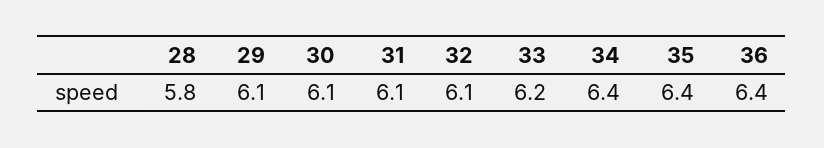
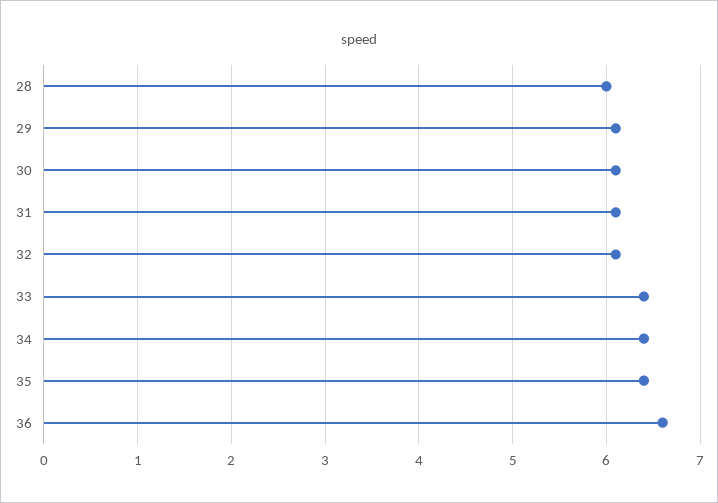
  {
-   "28": 5.8,
+   "28": 6,
    "29": 6.1,
    "30": 6.1,
    "31": 6.1,
    "32": 6.1,
-   "33": 6.2,
+   "33": 6.4,
    "34": 6.4,
    "35": 6.4,
-   "36": 6.4
+   "36": 6.6
  }

